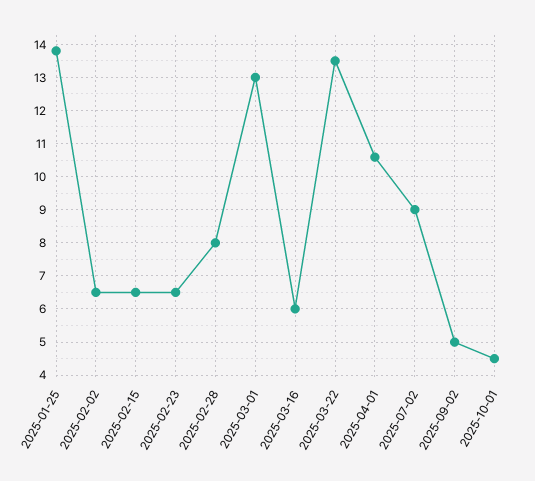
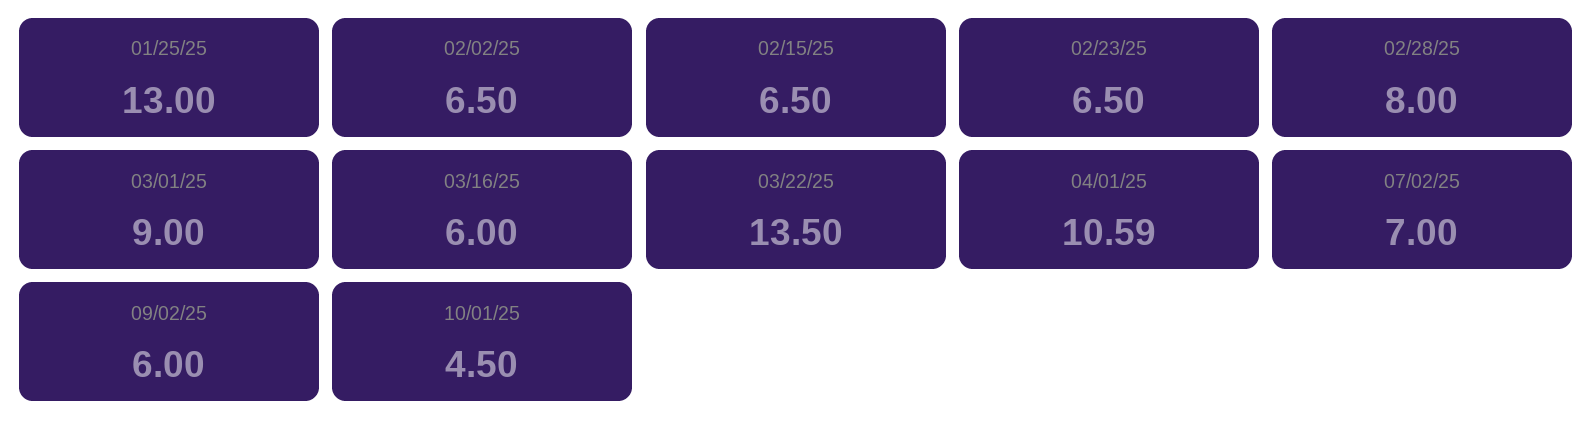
  {
-   "2025-01-25": 13.8,
+   "2025-01-25": 13,
    "2025-02-02": 6.5,
    "2025-02-15": 6.5,
    "2025-02-23": 6.5,
    "2025-02-28": 8,
-   "2025-03-01": 13,
+   "2025-03-01": 9,
    "2025-03-16": 6,
    "2025-03-22": 13.5,
    "2025-04-01": 10.59,
-   "2025-07-02": 9,
+   "2025-07-02": 7,
-   "2025-09-02": 5,
+   "2025-09-02": 6,
    "2025-10-01": 4.5
  }

